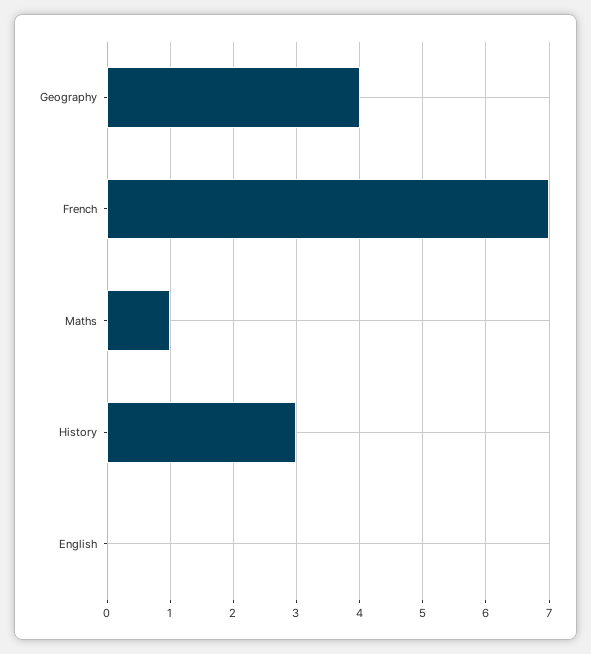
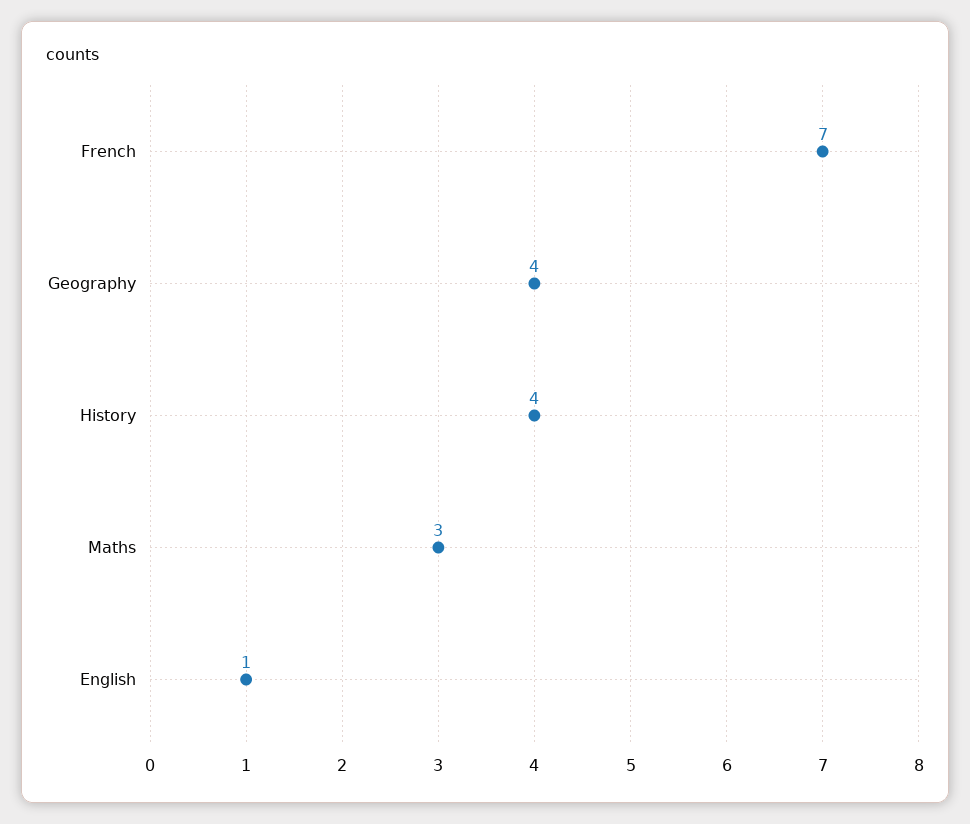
  {
    "Geography": 4,
    "French": 7,
-   "Maths": 1,
+   "Maths": 3,
-   "History": 3,
+   "History": 4,
-   "English": 0
+   "English": 1
  }

